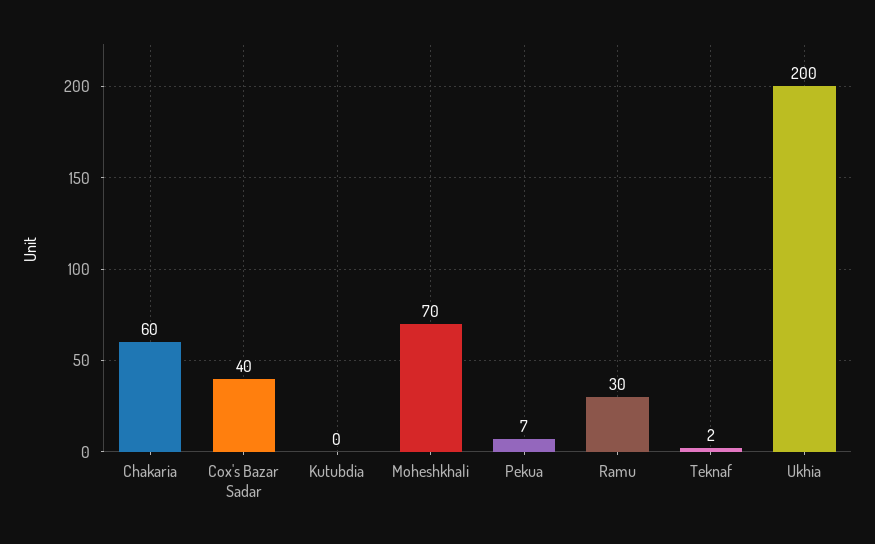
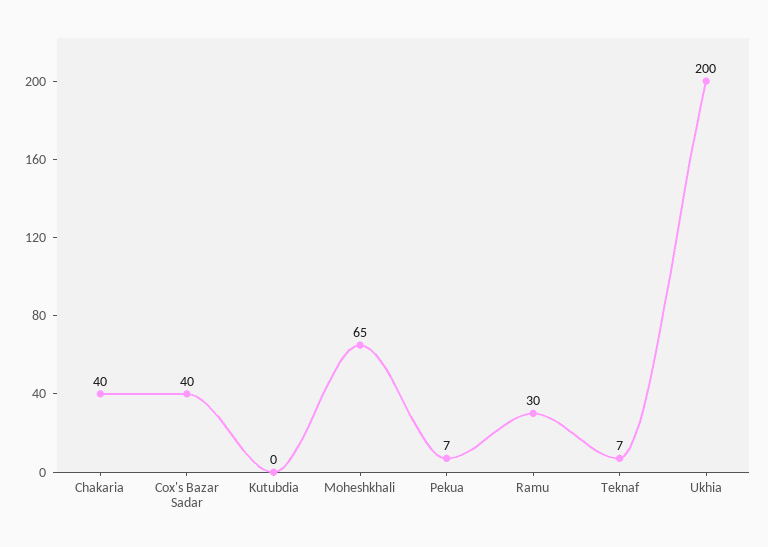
  {
-   "Chakaria": 60,
+   "Chakaria": 40,
    "Cox's Bazar Sadar": 40,
    "Kutubdia": 0,
-   "Moheshkhali": 70,
+   "Moheshkhali": 65,
    "Pekua": 7,
    "Ramu": 30,
-   "Teknaf": 2,
+   "Teknaf": 7,
    "Ukhia": 200
  }

